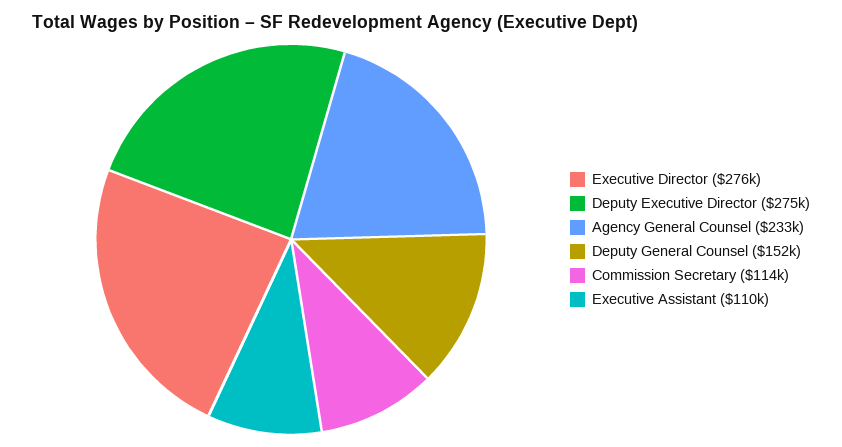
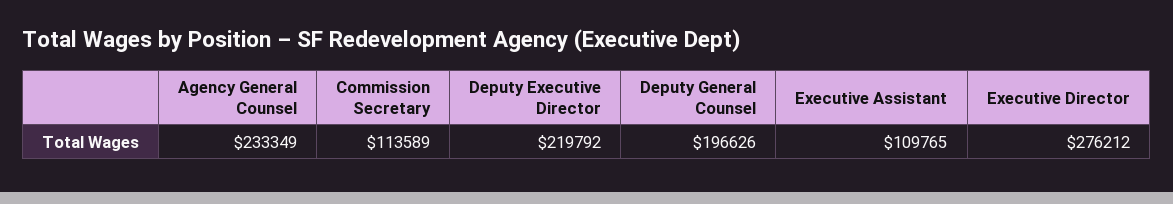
  {
    "Executive Director": 276212,
-   "Deputy Executive Director": 275000,
+   "Deputy Executive Director": 219792,
    "Agency General Counsel": 233349,
-   "Deputy General Counsel": 152000,
+   "Deputy General Counsel": 196626,
    "Commission Secretary": 113589,
    "Executive Assistant": 109765
  }

